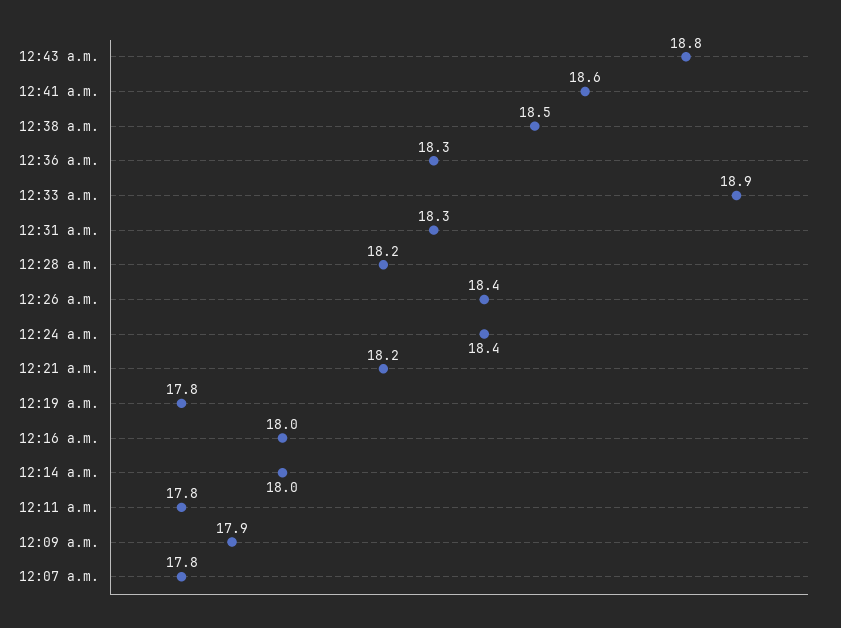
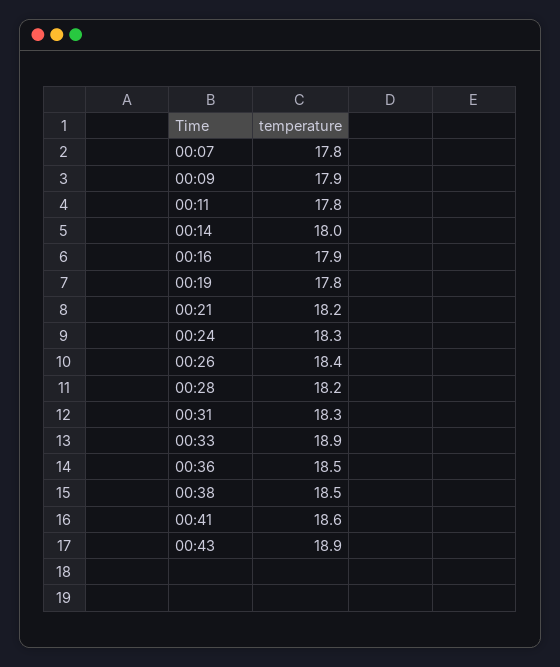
  {
-   "12:43 a.m.": 18.8,
+   "12:43 a.m.": 18.9,
    "12:41 a.m.": 18.6,
    "12:38 a.m.": 18.5,
-   "12:36 a.m.": 18.3,
+   "12:36 a.m.": 18.5,
    "12:33 a.m.": 18.9,
    "12:31 a.m.": 18.3,
    "12:28 a.m.": 18.2,
    "12:26 a.m.": 18.4,
-   "12:24 a.m.": 18.4,
+   "12:24 a.m.": 18.3,
    "12:21 a.m.": 18.2,
    "12:19 a.m.": 17.8,
-   "12:16 a.m.": 18,
+   "12:16 a.m.": 17.9,
    "12:14 a.m.": 18,
    "12:11 a.m.": 17.8,
    "12:09 a.m.": 17.9,
    "12:07 a.m.": 17.8
  }

